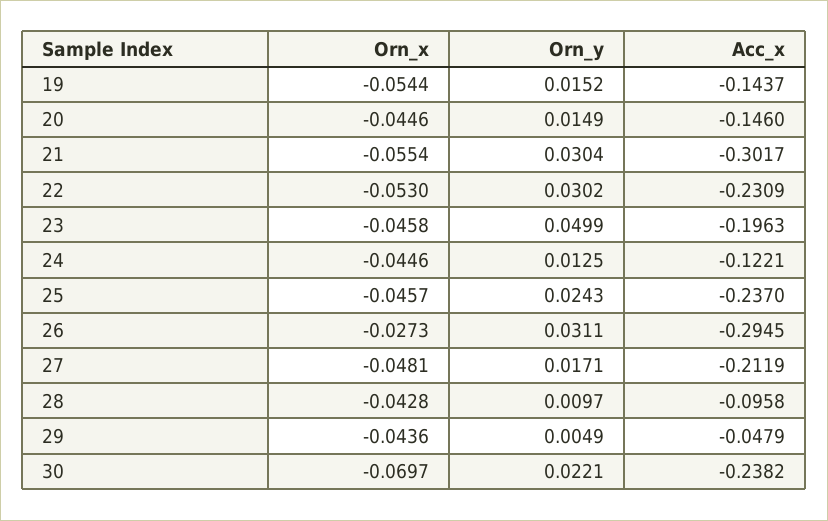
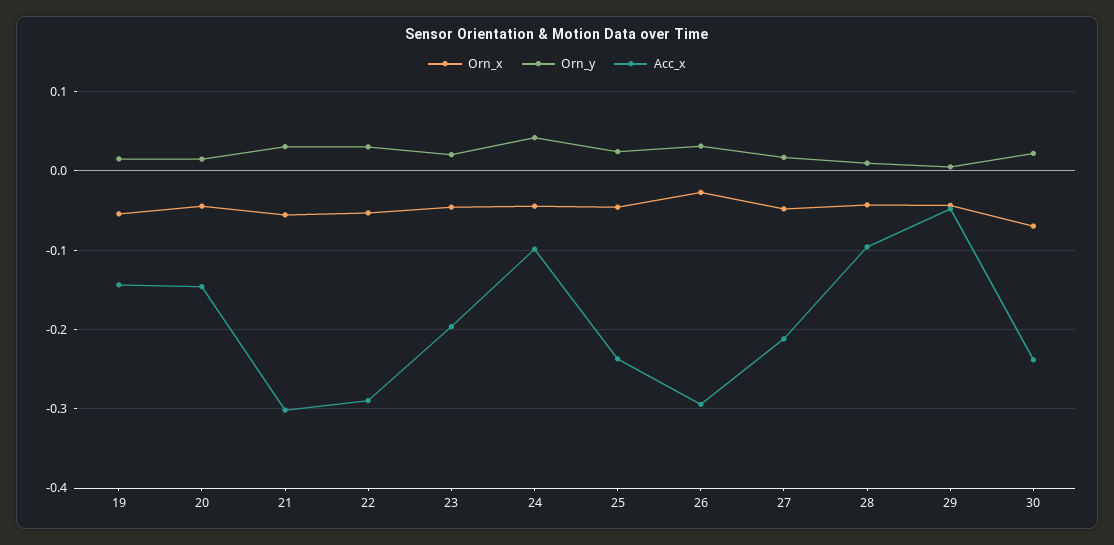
  {
    "Orn_x": {
      "19": -0.0544,
      "20": -0.0446,
      "21": -0.0554,
      "22": -0.053,
      "23": -0.0458,
      "24": -0.0446,
      "25": -0.0457,
      "26": -0.0273,
      "27": -0.0481,
      "28": -0.0428,
      "29": -0.0436,
      "30": -0.0697
    },
    "Orn_y": {
      "19": 0.0152,
      "20": 0.0149,
      "21": 0.0304,
      "22": 0.0302,
-     "23": 0.0499,
+     "23": 0.02,
-     "24": 0.0125,
+     "24": 0.04,
      "25": 0.0243,
      "26": 0.0311,
      "27": 0.0171,
      "28": 0.0097,
      "29": 0.0049,
      "30": 0.0221
    },
    "Acc_x": {
      "19": -0.1437,
      "20": -0.146,
      "21": -0.3017,
-     "22": -0.2309,
+     "22": -0.29,
      "23": -0.1963,
-     "24": -0.1221,
+     "24": -0.1,
      "25": -0.237,
      "26": -0.2945,
      "27": -0.2119,
      "28": -0.0958,
      "29": -0.0479,
      "30": -0.2382
    }
  }

